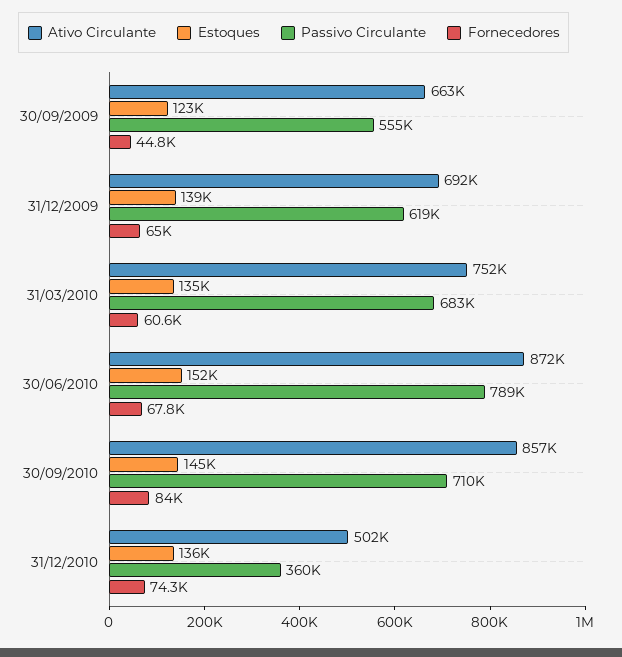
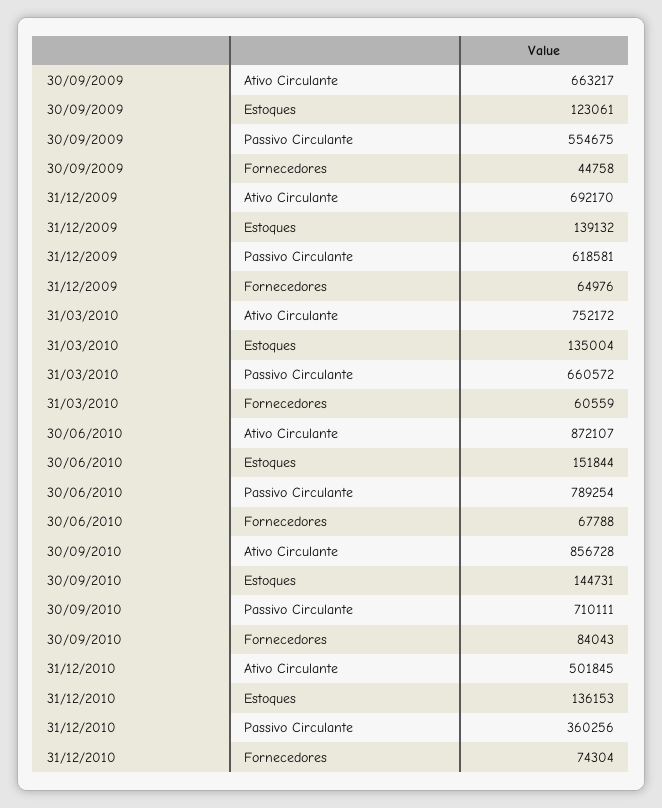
  {
    "Ativo Circulante": {
      "30/09/2009": 663217,
      "31/12/2009": 692170,
      "31/03/2010": 752172,
      "30/06/2010": 872107,
      "30/09/2010": 856728,
      "31/12/2010": 501845
    },
    "Estoques": {
      "30/09/2009": 123061,
      "31/12/2009": 139132,
      "31/03/2010": 135004,
      "30/06/2010": 151844,
      "30/09/2010": 144731,
      "31/12/2010": 136153
    },
    "Passivo Circulante": {
      "30/09/2009": 554675,
      "31/12/2009": 618581,
-     "31/03/2010": 683000,
+     "31/03/2010": 660572,
      "30/06/2010": 789254,
      "30/09/2010": 710111,
      "31/12/2010": 360256
    },
    "Fornecedores": {
      "30/09/2009": 44758,
      "31/12/2009": 64976,
      "31/03/2010": 60559,
      "30/06/2010": 67788,
      "30/09/2010": 84043,
      "31/12/2010": 74304
    }
  }

